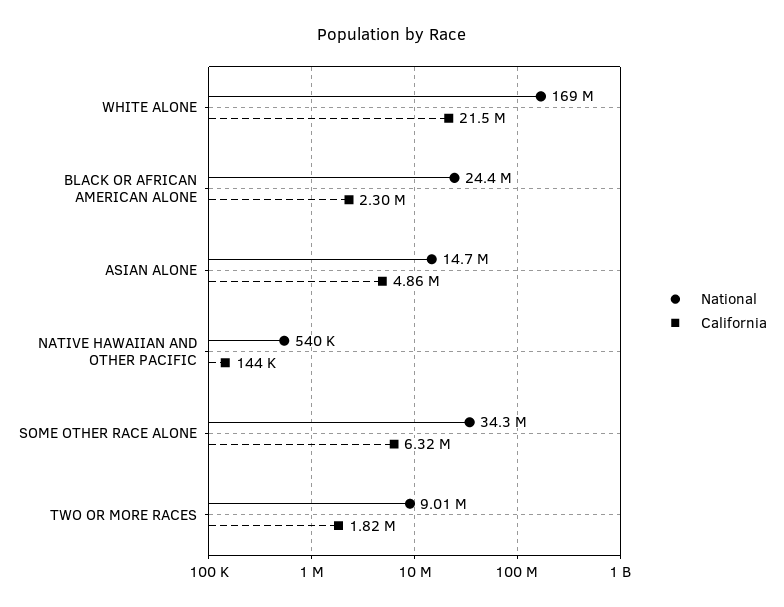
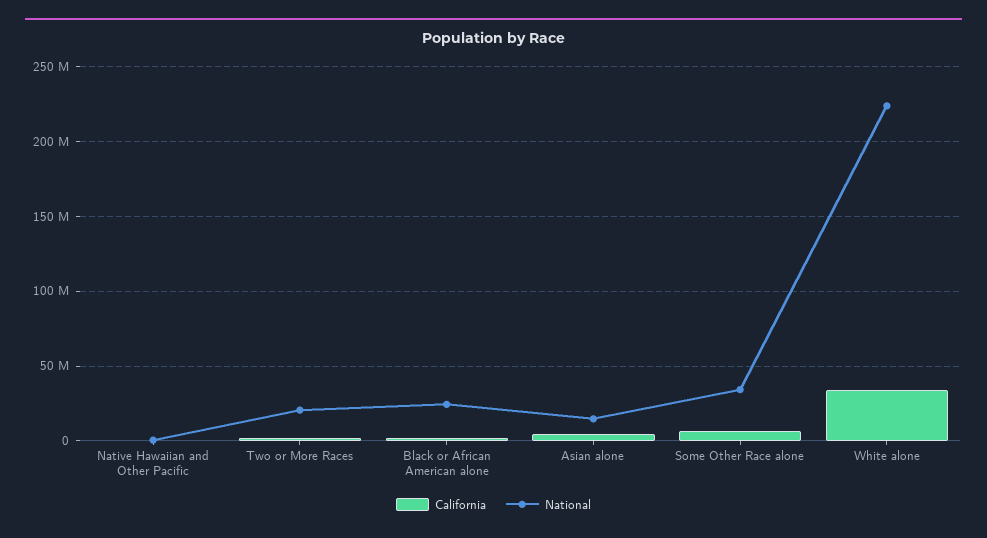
  {
    "National": {
-     "WHITE ALONE": 169000000,
+     "WHITE ALONE": 225000000,
      "BLACK OR AFRICAN AMERICAN ALONE": 24400000,
      "ASIAN ALONE": 14700000,
      "NATIVE HAWAIIAN AND OTHER PACIFIC": 540000,
      "SOME OTHER RACE ALONE": 34300000,
-     "TWO OR MORE RACES": 9010000
+     "TWO OR MORE RACES": 20000000
    },
    "California": {
-     "WHITE ALONE": 21500000,
+     "WHITE ALONE": 35000000,
      "BLACK OR AFRICAN AMERICAN ALONE": 2300000,
      "ASIAN ALONE": 4860000,
      "NATIVE HAWAIIAN AND OTHER PACIFIC": 144000,
      "SOME OTHER RACE ALONE": 6320000,
      "TWO OR MORE RACES": 1820000
    }
  }

